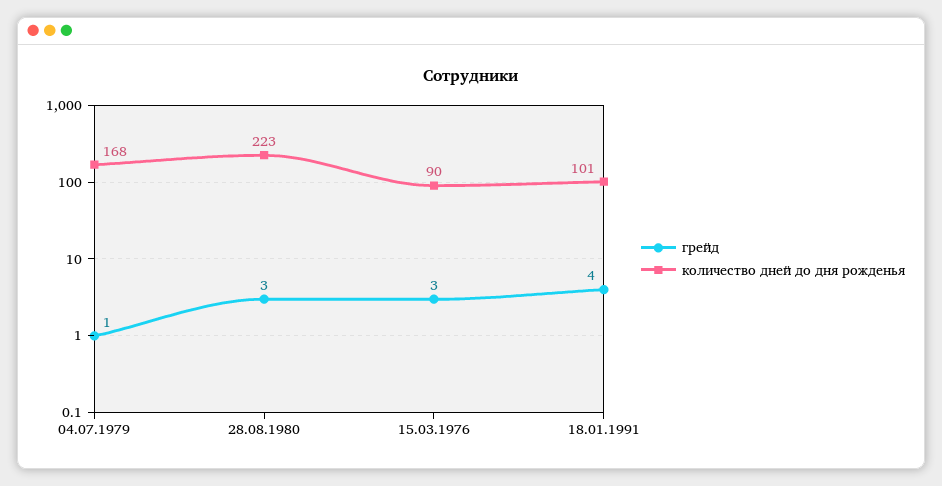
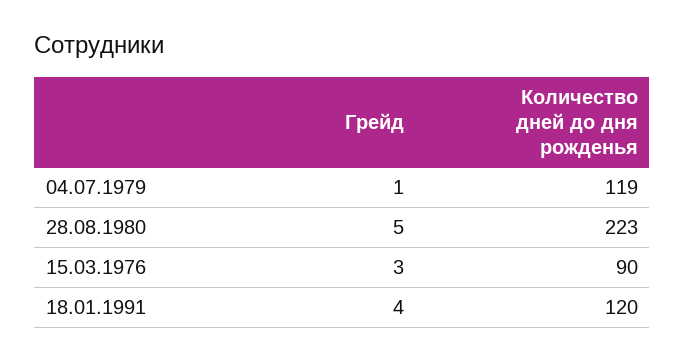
  {
    "грейд": {
      "04.07.1979": 1,
-     "28.08.1980": 3,
+     "28.08.1980": 5,
      "15.03.1976": 3,
      "18.01.1991": 4
    },
    "количество дней до дня рожденья": {
-     "04.07.1979": 168,
+     "04.07.1979": 119,
      "28.08.1980": 223,
      "15.03.1976": 90,
-     "18.01.1991": 101
+     "18.01.1991": 120
    }
  }

